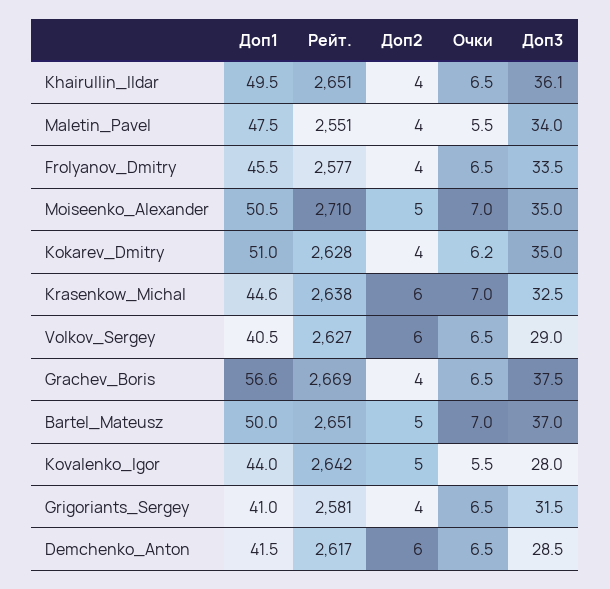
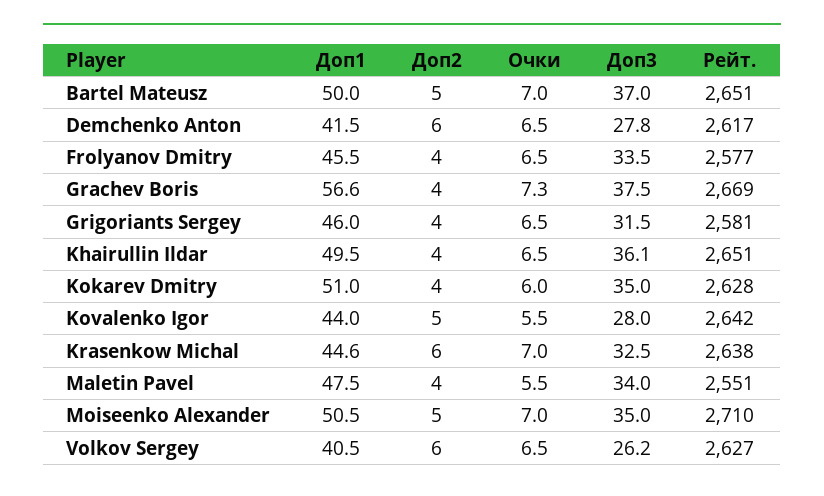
  {
    "Доп1": {
      "Khairullin_Ildar": 49.5,
      "Maletin_Pavel": 47.5,
      "Frolyanov_Dmitry": 45.5,
      "Moiseenko_Alexander": 50.5,
      "Kokarev_Dmitry": 51,
      "Krasenkow_Michal": 44.6,
      "Volkov_Sergey": 40.5,
      "Grachev_Boris": 56.6,
      "Bartel_Mateusz": 50,
      "Kovalenko_Igor": 44,
-     "Grigoriants_Sergey": 41,
+     "Grigoriants_Sergey": 46,
      "Demchenko_Anton": 41.5
    },
    "Рейт.": {
      "Khairullin_Ildar": 2651,
      "Maletin_Pavel": 2551,
      "Frolyanov_Dmitry": 2577,
      "Moiseenko_Alexander": 2710,
      "Kokarev_Dmitry": 2628,
      "Krasenkow_Michal": 2638,
      "Volkov_Sergey": 2627,
      "Grachev_Boris": 2669,
      "Bartel_Mateusz": 2651,
      "Kovalenko_Igor": 2642,
      "Grigoriants_Sergey": 2581,
      "Demchenko_Anton": 2617
    },
    "Доп2": {
      "Khairullin_Ildar": 4,
      "Maletin_Pavel": 4,
      "Frolyanov_Dmitry": 4,
      "Moiseenko_Alexander": 5,
      "Kokarev_Dmitry": 4,
      "Krasenkow_Michal": 6,
      "Volkov_Sergey": 6,
      "Grachev_Boris": 4,
      "Bartel_Mateusz": 5,
      "Kovalenko_Igor": 5,
      "Grigoriants_Sergey": 4,
      "Demchenko_Anton": 6
    },
    "Очки": {
      "Khairullin_Ildar": 6.5,
      "Maletin_Pavel": 5.5,
      "Frolyanov_Dmitry": 6.5,
      "Moiseenko_Alexander": 7,
-     "Kokarev_Dmitry": 6.2,
+     "Kokarev_Dmitry": 6,
      "Krasenkow_Michal": 7,
      "Volkov_Sergey": 6.5,
-     "Grachev_Boris": 6.5,
+     "Grachev_Boris": 7.3,
      "Bartel_Mateusz": 7,
      "Kovalenko_Igor": 5.5,
      "Grigoriants_Sergey": 6.5,
      "Demchenko_Anton": 6.5
    },
    "Доп3": {
      "Khairullin_Ildar": 36.1,
      "Maletin_Pavel": 34,
      "Frolyanov_Dmitry": 33.5,
      "Moiseenko_Alexander": 35,
      "Kokarev_Dmitry": 35,
      "Krasenkow_Michal": 32.5,
-     "Volkov_Sergey": 29,
+     "Volkov_Sergey": 26.2,
      "Grachev_Boris": 37.5,
      "Bartel_Mateusz": 37,
      "Kovalenko_Igor": 28,
      "Grigoriants_Sergey": 31.5,
-     "Demchenko_Anton": 28.5
+     "Demchenko_Anton": 27.8
    }
  }

